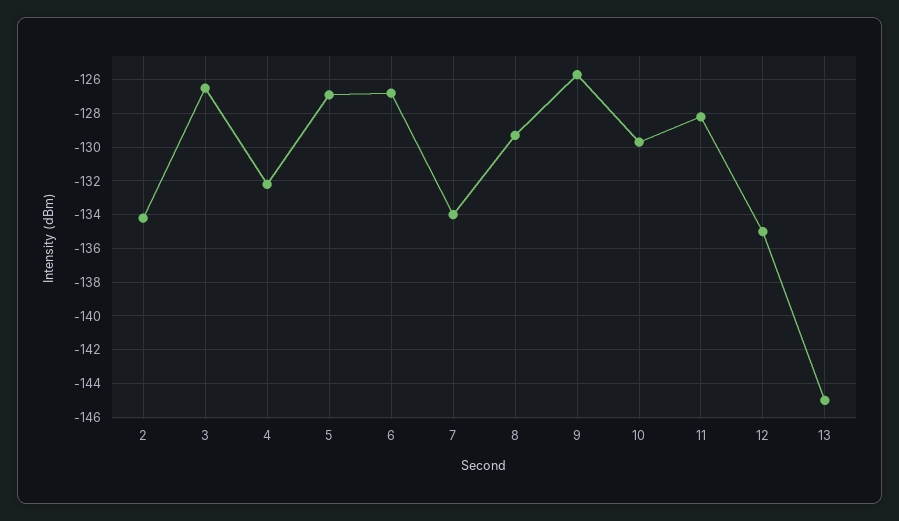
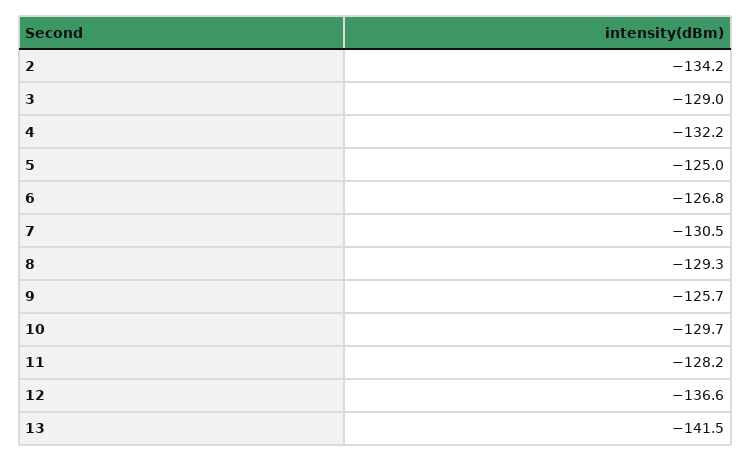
  {
    "2": -134.2,
-   "3": -126.5,
+   "3": -129,
    "4": -132.2,
-   "5": -127,
+   "5": -125,
    "6": -126.8,
-   "7": -134,
+   "7": -130.5,
    "8": -129.3,
    "9": -125.7,
    "10": -129.7,
    "11": -128.2,
-   "12": -135,
+   "12": -136.6,
-   "13": -145
+   "13": -141.5
  }

